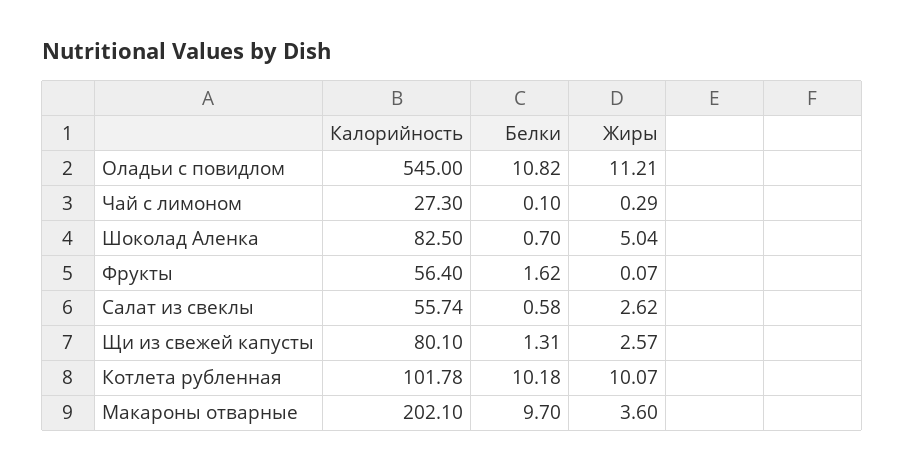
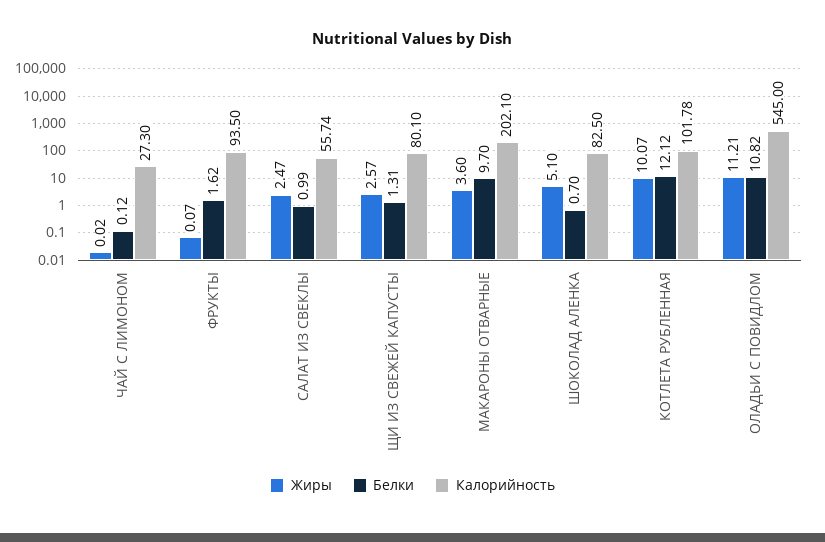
  {
    "Калорийность": {
      "Оладьи с повидлом": 545,
      "Чай с лимоном": 27.3,
      "Шоколад Аленка": 82.5,
-     "Фрукты": 56.4,
+     "Фрукты": 93.5,
      "Салат из свеклы": 55.74,
      "Щи из свежей капусты": 80.1,
      "Котлета рубленная": 101.78,
      "Макароны отварные": 202.1
    },
    "Белки": {
      "Оладьи с повидлом": 10.82,
-     "Чай с лимоном": 0.1,
+     "Чай с лимоном": 0.12,
      "Шоколад Аленка": 0.7,
      "Фрукты": 1.62,
-     "Салат из свеклы": 0.58,
+     "Салат из свеклы": 0.99,
      "Щи из свежей капусты": 1.31,
-     "Котлета рубленная": 10.18,
+     "Котлета рубленная": 12.12,
      "Макароны отварные": 9.7
    },
    "Жиры": {
      "Оладьи с повидлом": 11.21,
-     "Чай с лимоном": 0.29,
+     "Чай с лимоном": 0.02,
-     "Шоколад Аленка": 5.04,
+     "Шоколад Аленка": 5.1,
      "Фрукты": 0.07,
-     "Салат из свеклы": 2.62,
+     "Салат из свеклы": 2.47,
      "Щи из свежей капусты": 2.57,
      "Котлета рубленная": 10.07,
      "Макароны отварные": 3.6
    }
  }

